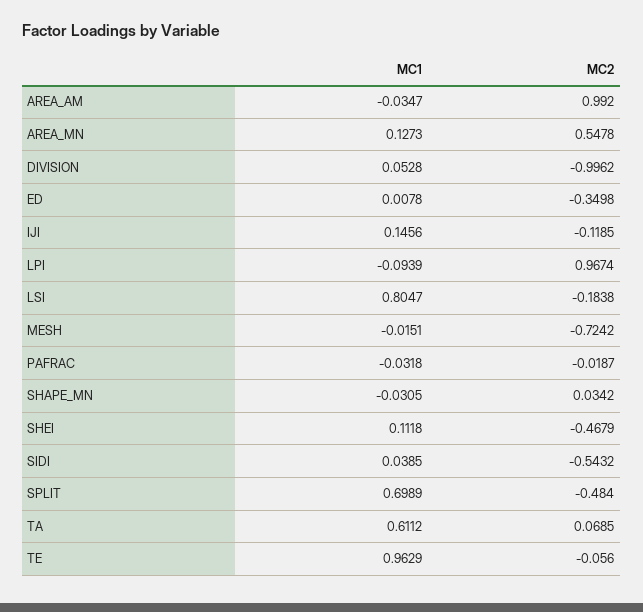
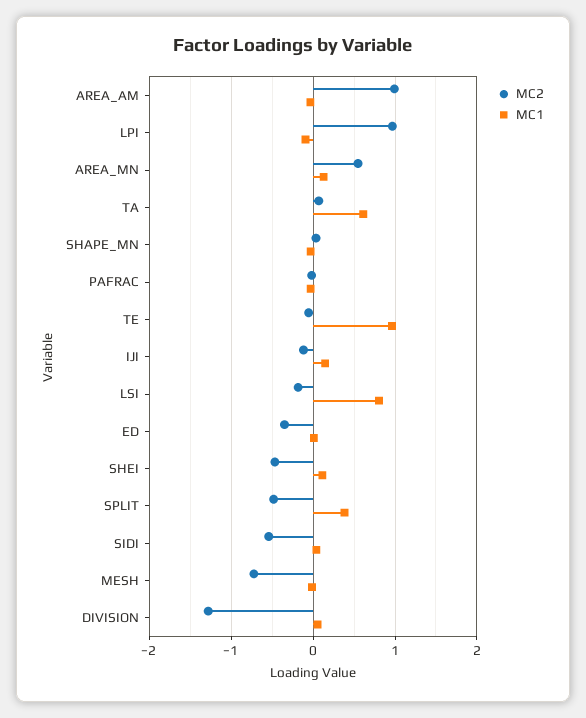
  {
    "MC1": {
      "AREA_AM": -0.0347,
      "AREA_MN": 0.1273,
      "DIVISION": 0.0528,
      "ED": 0.0078,
      "IJI": 0.1456,
      "LPI": -0.0939,
      "LSI": 0.8047,
      "MESH": -0.0151,
      "PAFRAC": -0.0318,
      "SHAPE_MN": -0.0305,
      "SHEI": 0.1118,
      "SIDI": 0.0385,
-     "SPLIT": 0.6989,
+     "SPLIT": 0.4,
      "TA": 0.6112,
      "TE": 0.9629
    },
    "MC2": {
      "AREA_AM": 0.992,
      "AREA_MN": 0.5478,
-     "DIVISION": -0.9962,
+     "DIVISION": -1.3,
      "ED": -0.3498,
      "IJI": -0.1185,
      "LPI": 0.9674,
      "LSI": -0.1838,
      "MESH": -0.7242,
      "PAFRAC": -0.0187,
      "SHAPE_MN": 0.0342,
      "SHEI": -0.4679,
      "SIDI": -0.5432,
      "SPLIT": -0.484,
      "TA": 0.0685,
      "TE": -0.056
    }
  }

